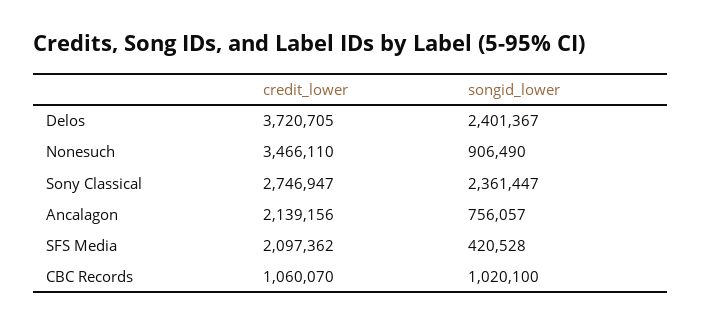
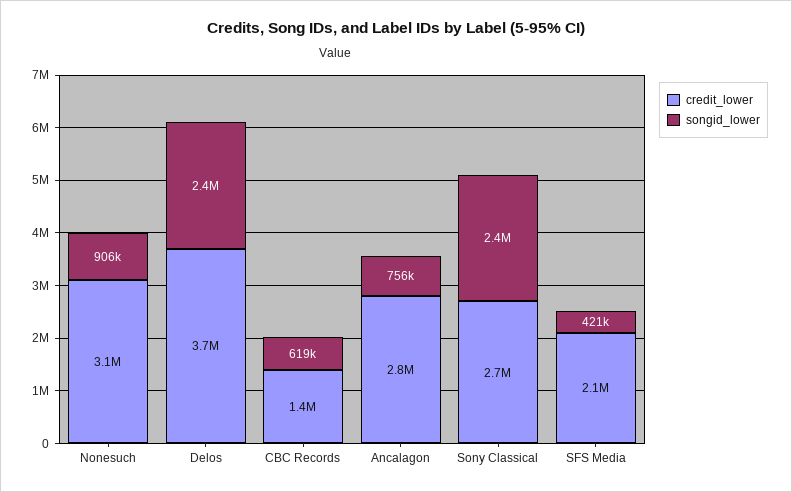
  {
    "credit_lower": {
      "Delos": 3720705,
-     "Nonesuch": 3466110,
+     "Nonesuch": 3100000,
      "Sony Classical": 2746947,
-     "Ancalagon": 2139156,
+     "Ancalagon": 2800000,
      "SFS Media": 2097362,
-     "CBC Records": 1060070
+     "CBC Records": 1400000
    },
    "songid_lower": {
      "Delos": 2401367,
      "Nonesuch": 906490,
      "Sony Classical": 2361447,
      "Ancalagon": 756057,
      "SFS Media": 420528,
-     "CBC Records": 1020100
+     "CBC Records": 619000
    }
  }

